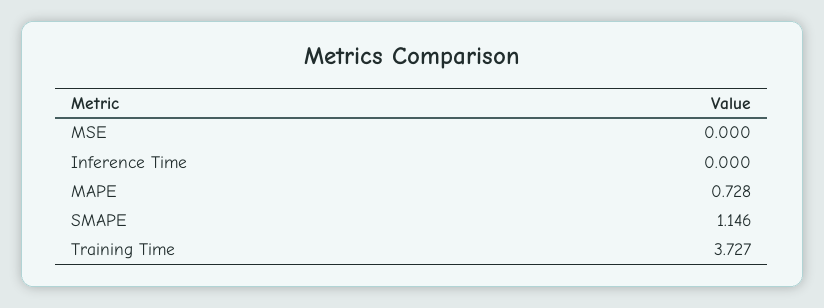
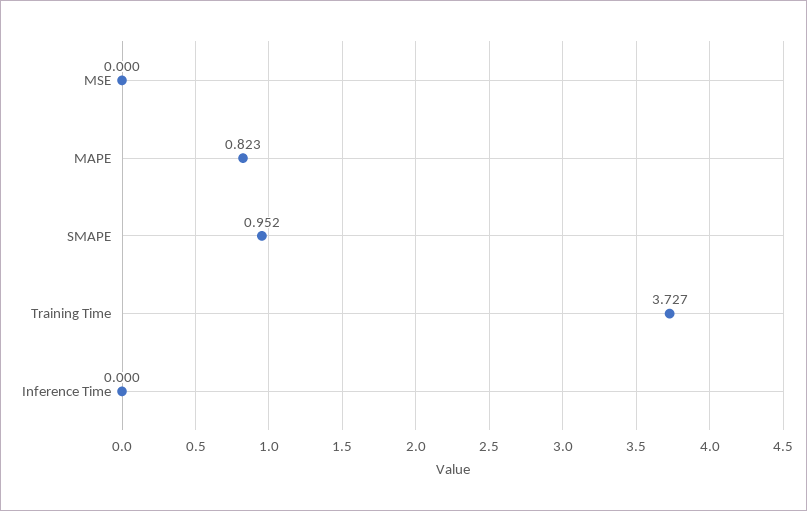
  {
    "MSE": 0,
    "Inference Time": 0,
-   "MAPE": 0.728,
+   "MAPE": 0.823,
-   "SMAPE": 1.146,
+   "SMAPE": 0.952,
    "Training Time": 3.727
  }

